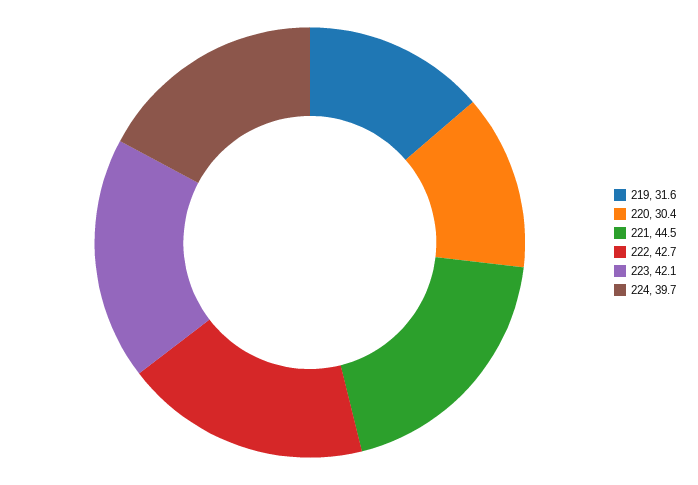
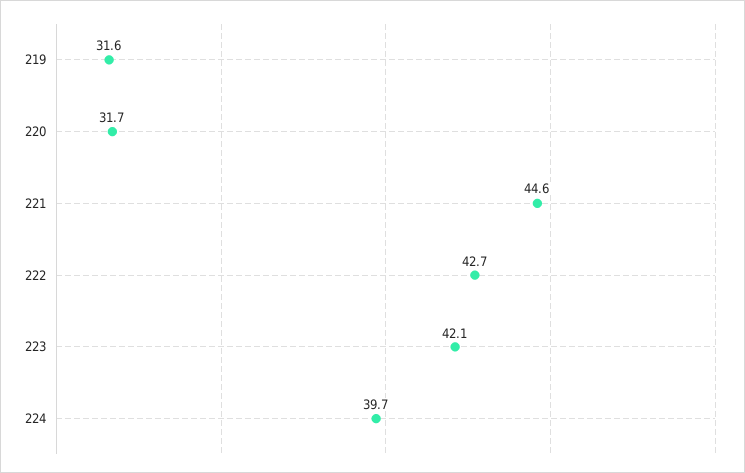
  {
    "219": 31.6,
-   "220": 30.4,
+   "220": 31.7,
-   "221": 44.5,
+   "221": 44.6,
    "222": 42.7,
    "223": 42.1,
    "224": 39.7
  }

